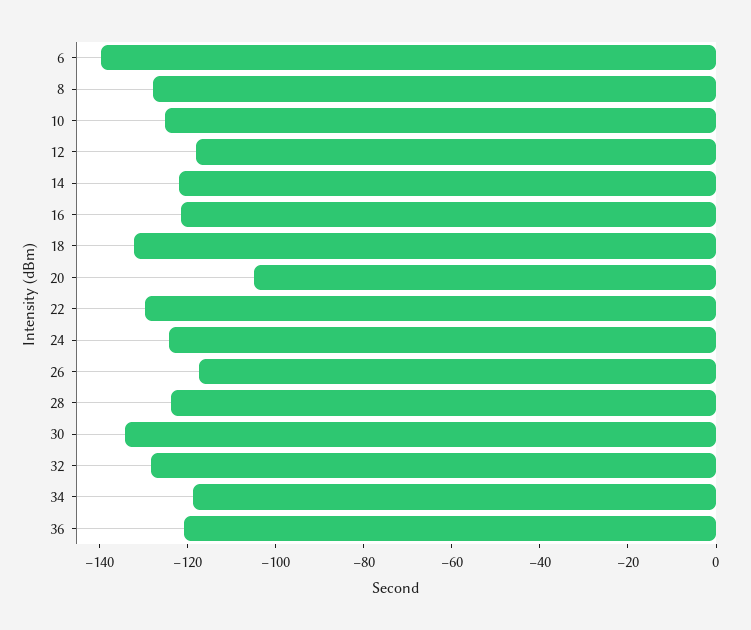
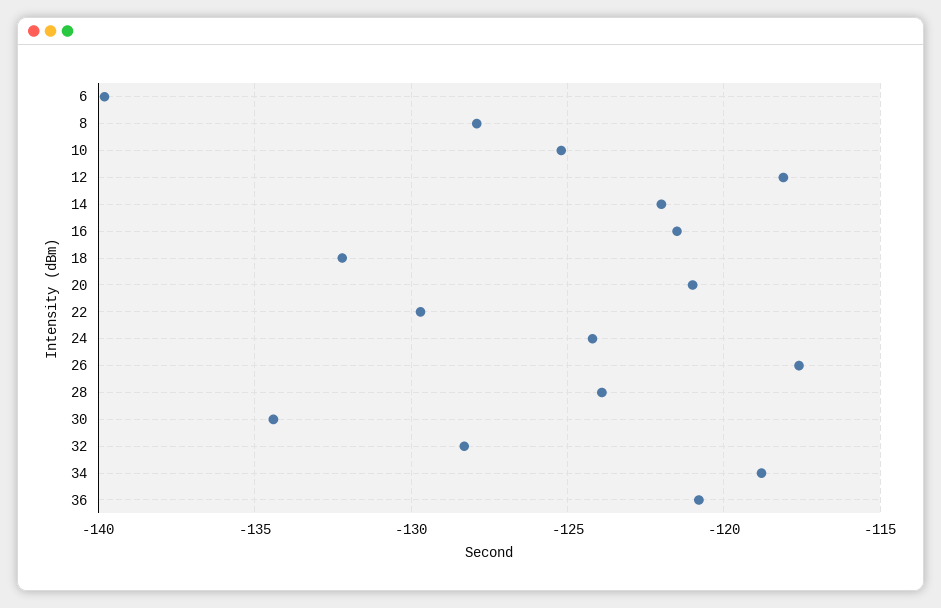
  {
    "6": -140,
    "8": -128,
    "10": -125,
    "12": -118,
    "14": -122,
    "16": -121.5,
    "18": -132,
-   "20": -105,
+   "20": -121,
    "22": -129.5,
    "24": -124,
    "26": -117.5,
    "28": -124,
    "30": -134.5,
    "32": -128.5,
    "34": -119,
    "36": -121
  }

